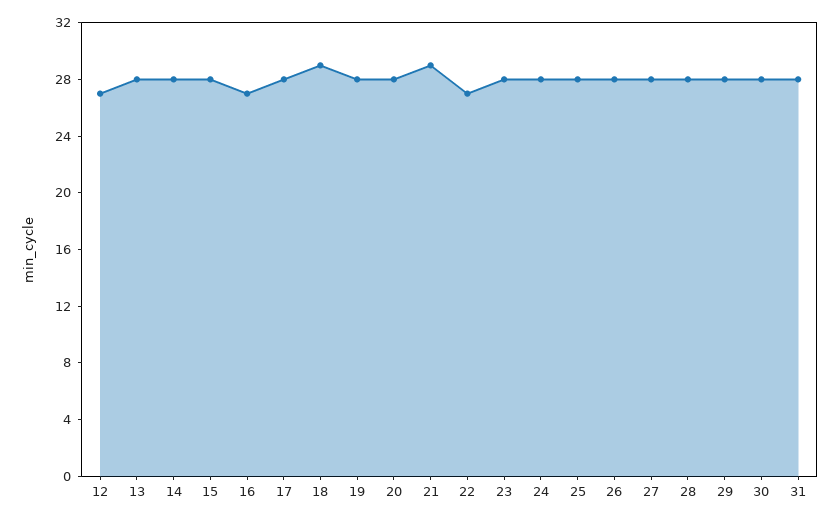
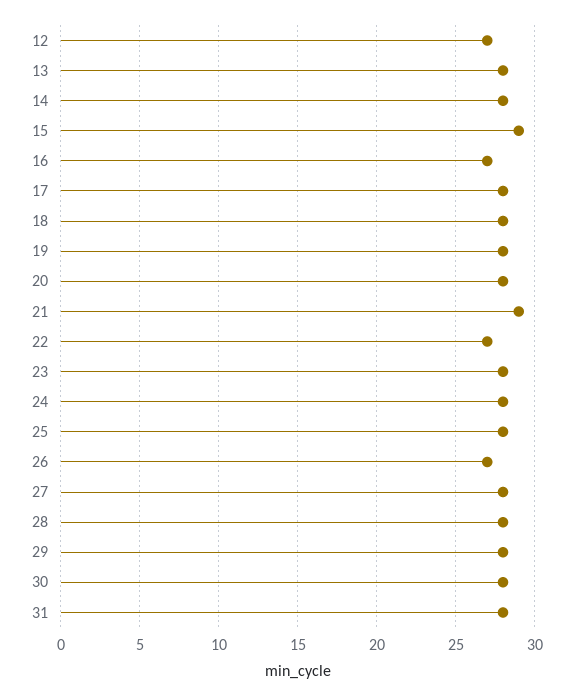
  {
    "12": 27,
    "13": 28,
    "14": 28,
-   "15": 28,
+   "15": 29,
    "16": 27,
    "17": 28,
-   "18": 29,
+   "18": 28,
    "19": 28,
    "20": 28,
    "21": 29,
    "22": 27,
    "23": 28,
    "24": 28,
    "25": 28,
-   "26": 28,
+   "26": 27,
    "27": 28,
    "28": 28,
    "29": 28,
    "30": 28,
    "31": 28
  }

